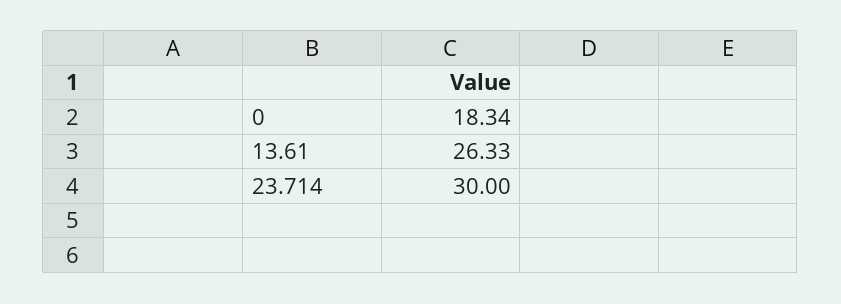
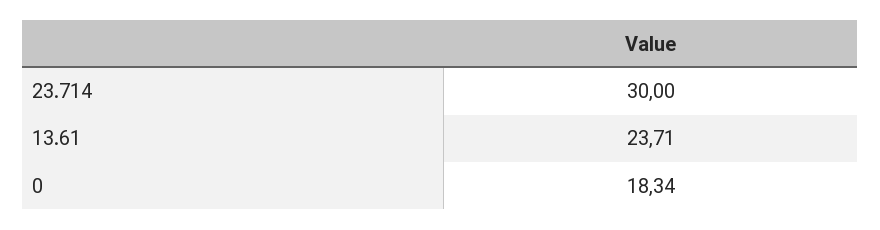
  {
    "0": 18.34,
-   "13.61": 26.33,
+   "13.61": 23.71,
    "23.714": 30
  }

